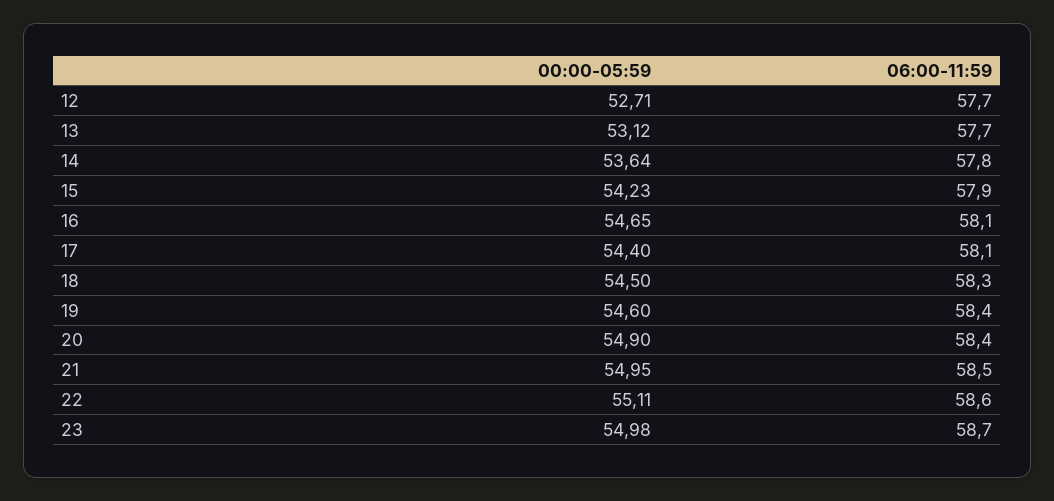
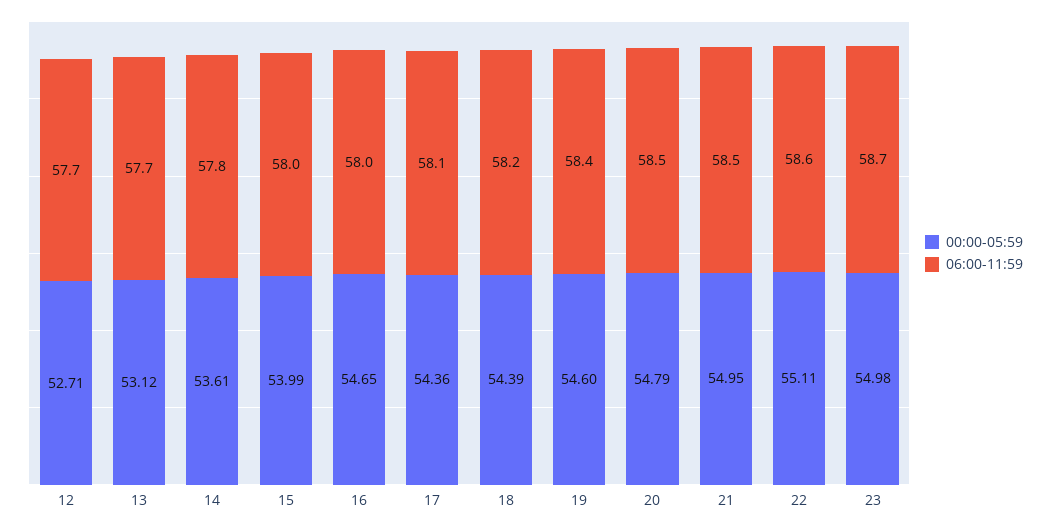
  {
    "00:00-05:59": {
      "12": 52.71,
      "13": 53.12,
-     "14": 53.64,
+     "14": 53.61,
-     "15": 54.23,
+     "15": 53.99,
      "16": 54.65,
-     "17": 54.4,
+     "17": 54.36,
-     "18": 54.5,
+     "18": 54.39,
      "19": 54.6,
-     "20": 54.9,
+     "20": 54.79,
      "21": 54.95,
      "22": 55.11,
      "23": 54.98
    },
    "06:00-11:59": {
      "12": 57.7,
      "13": 57.7,
      "14": 57.8,
-     "15": 57.9,
+     "15": 58,
-     "16": 58.1,
+     "16": 58,
      "17": 58.1,
-     "18": 58.3,
+     "18": 58.2,
      "19": 58.4,
-     "20": 58.4,
+     "20": 58.5,
      "21": 58.5,
      "22": 58.6,
      "23": 58.7
    }
  }

